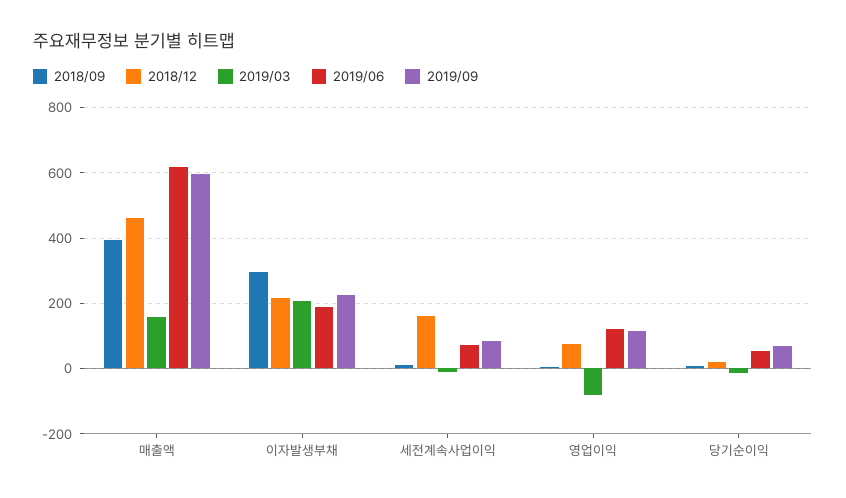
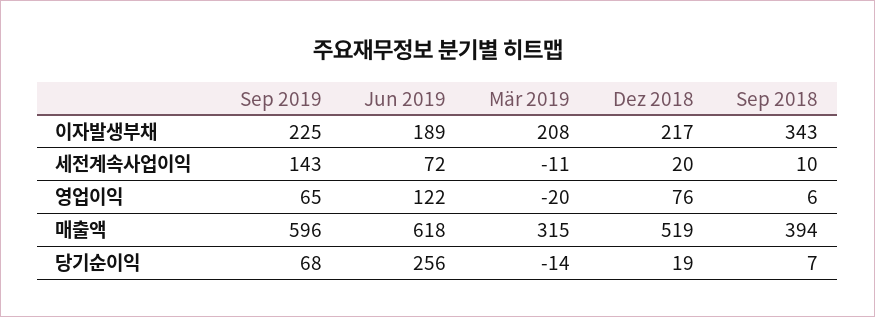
  {
    "2018/09": {
      "매출액": 394,
-     "이자발생부채": 300,
+     "이자발생부채": 343,
      "세전계속사업이익": 10,
      "영업이익": 6,
      "당기순이익": 7
    },
    "2018/12": {
-     "매출액": 460,
+     "매출액": 519,
      "이자발생부채": 217,
-     "세전계속사업이익": 160,
+     "세전계속사업이익": 20,
      "영업이익": 76,
      "당기순이익": 19
    },
    "2019/03": {
-     "매출액": 160,
+     "매출액": 315,
      "이자발생부채": 208,
      "세전계속사업이익": -11,
-     "영업이익": -80,
+     "영업이익": -20,
      "당기순이익": -14
    },
    "2019/06": {
      "매출액": 618,
      "이자발생부채": 189,
      "세전계속사업이익": 72,
      "영업이익": 122,
-     "당기순이익": 60
+     "당기순이익": 256
    },
    "2019/09": {
      "매출액": 596,
      "이자발생부채": 225,
-     "세전계속사업이익": 80,
+     "세전계속사업이익": 143,
-     "영업이익": 120,
+     "영업이익": 65,
      "당기순이익": 68
    }
  }

